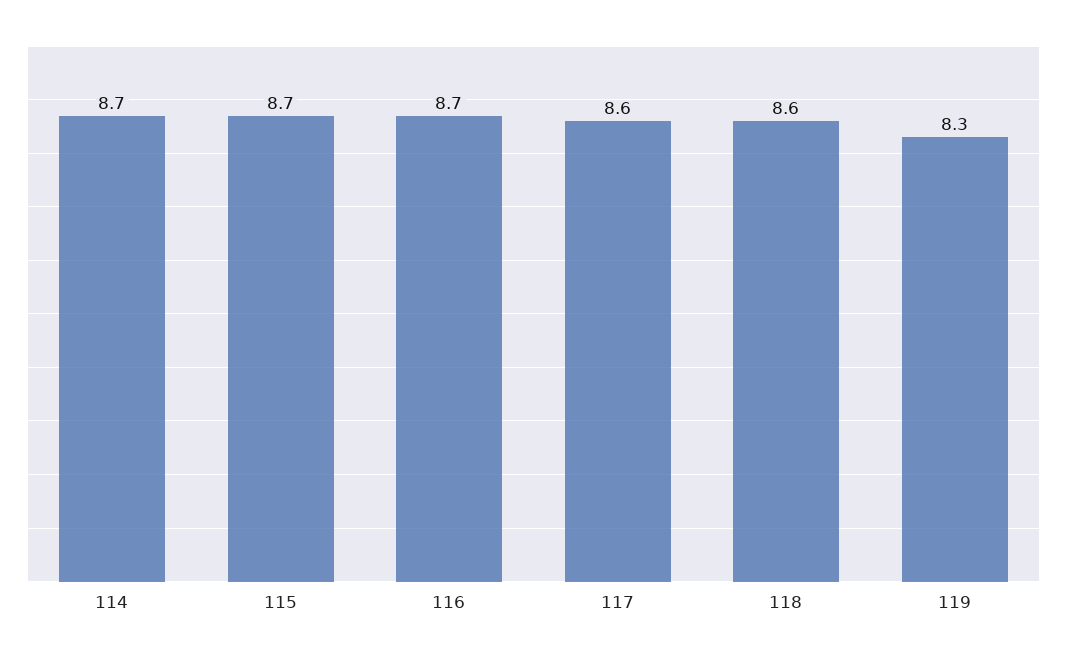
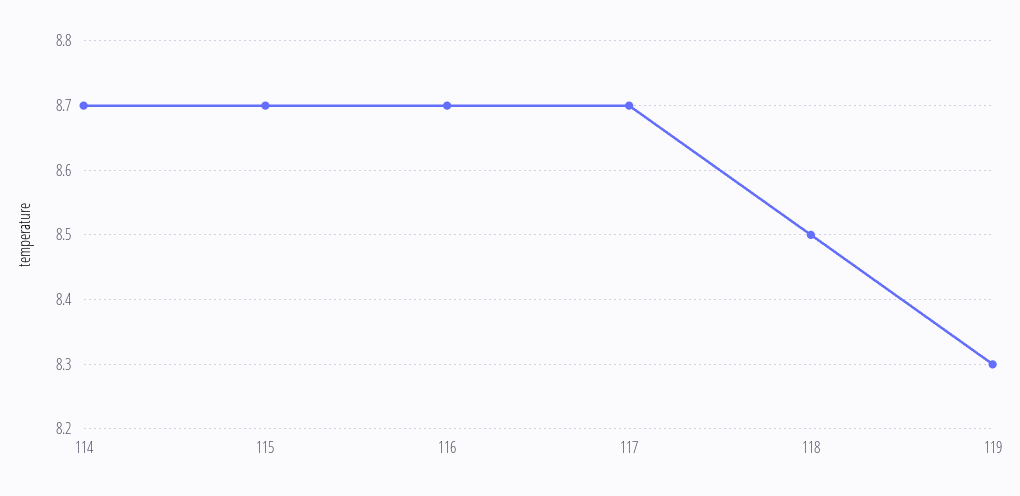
  {
    "114": 8.7,
    "115": 8.7,
    "116": 8.7,
-   "117": 8.6,
+   "117": 8.7,
-   "118": 8.6,
+   "118": 8.5,
    "119": 8.3
  }

